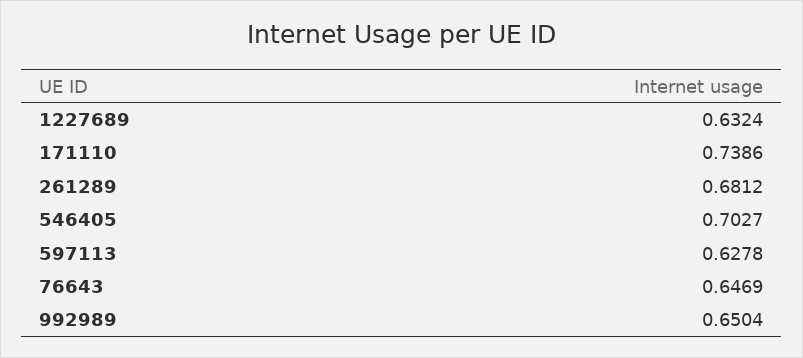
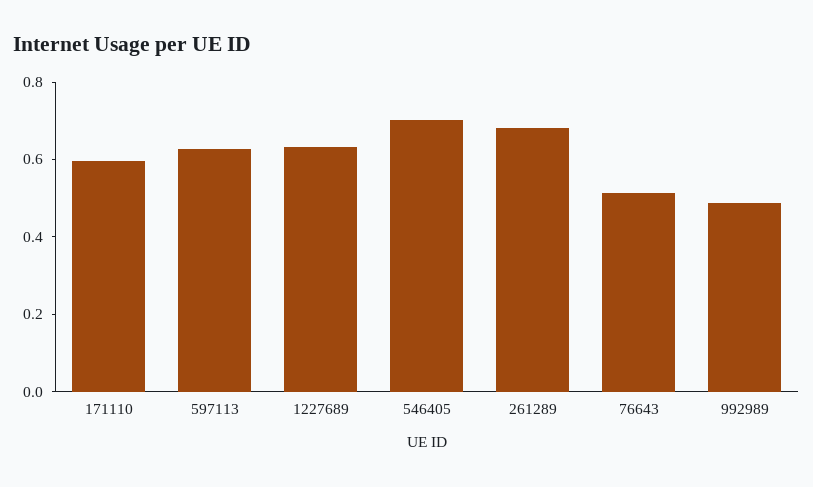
  {
    "1227689": 0.6324,
-   "171110": 0.7386,
+   "171110": 0.6,
    "261289": 0.6812,
    "546405": 0.7027,
    "597113": 0.6278,
-   "76643": 0.6469,
+   "76643": 0.5,
-   "992989": 0.6504
+   "992989": 0.5
  }

